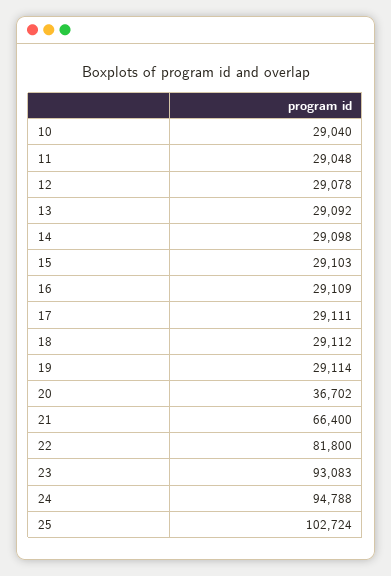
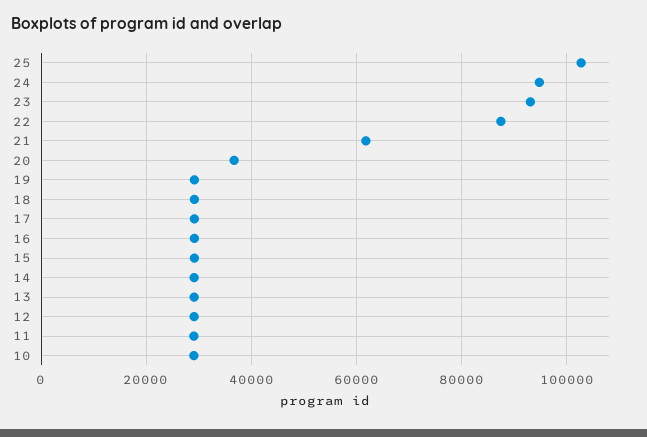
  {
    "10": 29040,
    "11": 29048,
    "12": 29078,
    "13": 29092,
    "14": 29098,
    "15": 29103,
    "16": 29109,
    "17": 29111,
    "18": 29112,
    "19": 29114,
    "20": 36702,
-   "21": 66400,
+   "21": 62000,
-   "22": 81800,
+   "22": 88000,
    "23": 93083,
    "24": 94788,
    "25": 102724
  }

